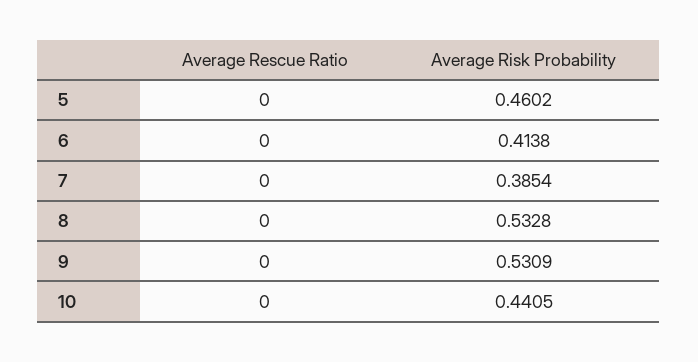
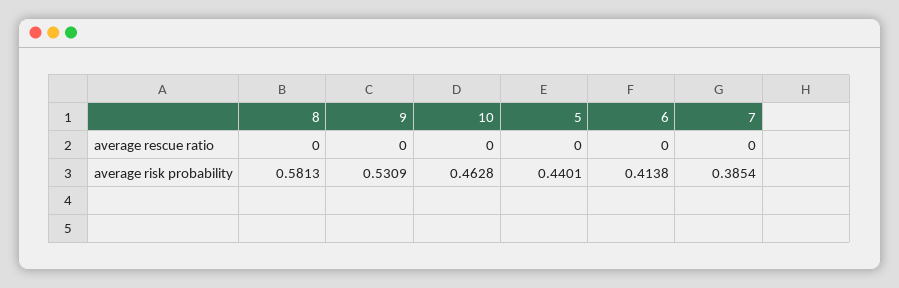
  {
    "Average Rescue Ratio": {
      "5": 0,
      "6": 0,
      "7": 0,
      "8": 0,
      "9": 0,
      "10": 0
    },
    "Average Risk Probability": {
-     "5": 0.4602,
+     "5": 0.4401,
      "6": 0.4138,
      "7": 0.3854,
-     "8": 0.5328,
+     "8": 0.5813,
      "9": 0.5309,
-     "10": 0.4405
+     "10": 0.4628
    }
  }

